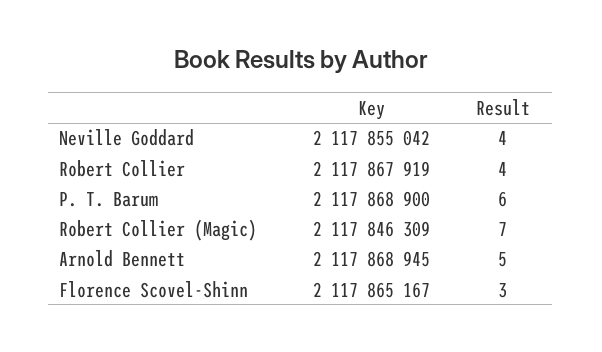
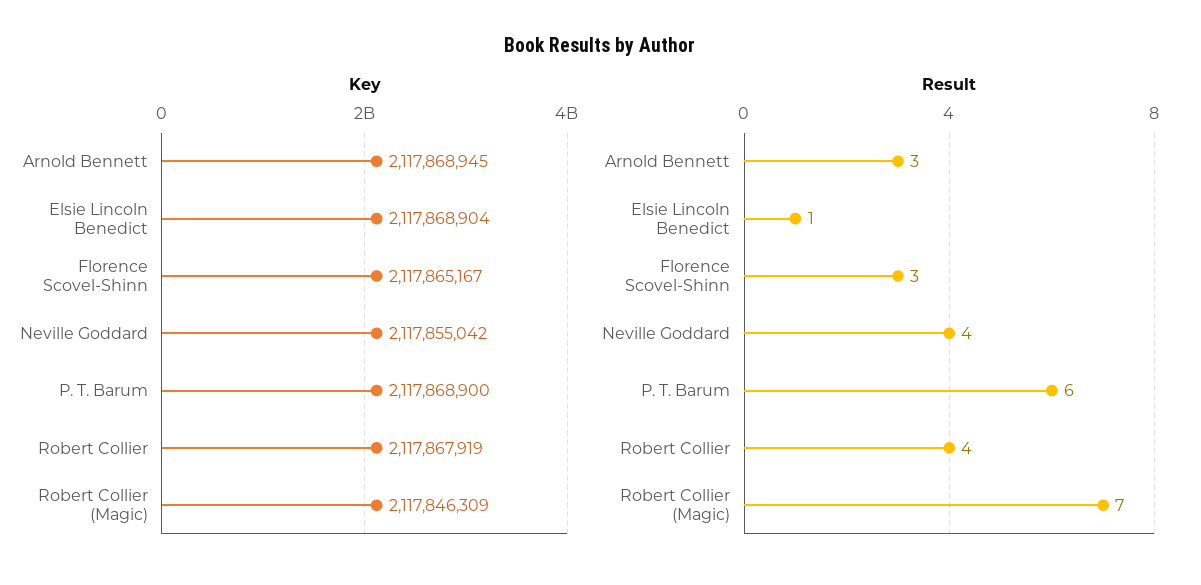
  {
    "Key": {
      "Neville Goddard": 2117855042,
      "Robert Collier": 2117867919,
      "P. T. Barum": 2117868900,
      "Robert Collier (Magic)": 2117846309,
      "Arnold Bennett": 2117868945,
-     "Florence Scovel-Shinn": 2117865167
+     "Florence Scovel-Shinn": 2117865167,
+     "Elsie Lincoln Benedict": 2117868904
    },
    "Result": {
      "Neville Goddard": 4,
      "Robert Collier": 4,
      "P. T. Barum": 6,
      "Robert Collier (Magic)": 7,
-     "Arnold Bennett": 5,
+     "Arnold Bennett": 3,
-     "Florence Scovel-Shinn": 3
+     "Florence Scovel-Shinn": 3,
+     "Elsie Lincoln Benedict": 1
    }
  }

